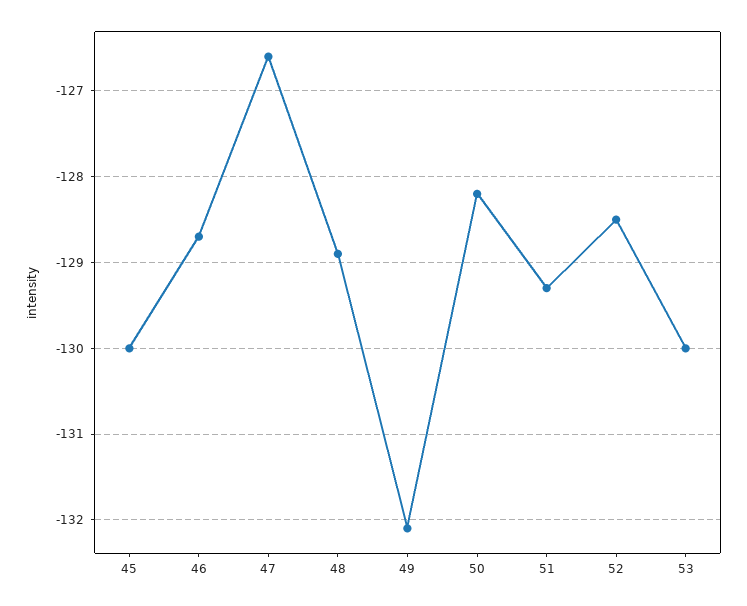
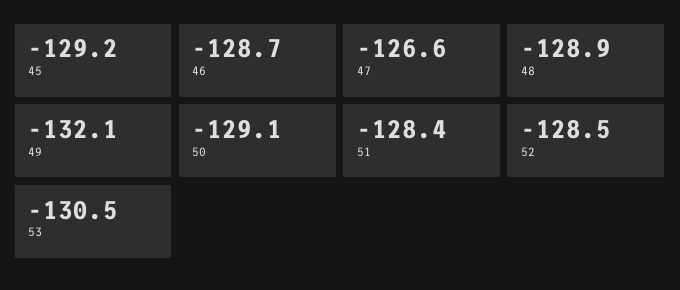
  {
-   "45": -130,
+   "45": -129.2,
    "46": -128.7,
    "47": -126.6,
    "48": -128.9,
    "49": -132.1,
-   "50": -128.2,
+   "50": -129.1,
-   "51": -129.3,
+   "51": -128.4,
    "52": -128.5,
-   "53": -130
+   "53": -130.5
  }

